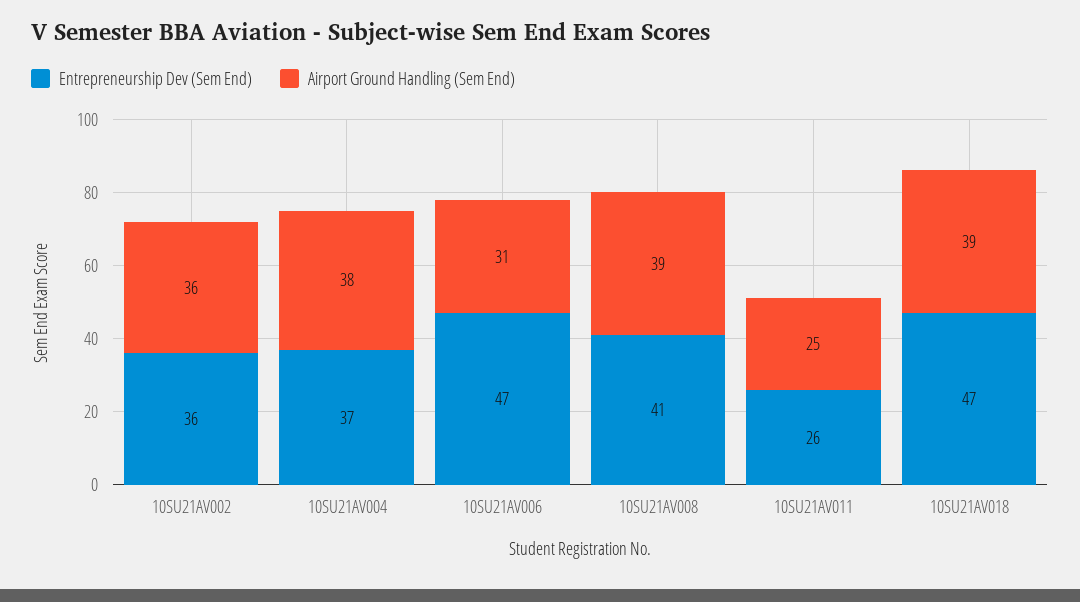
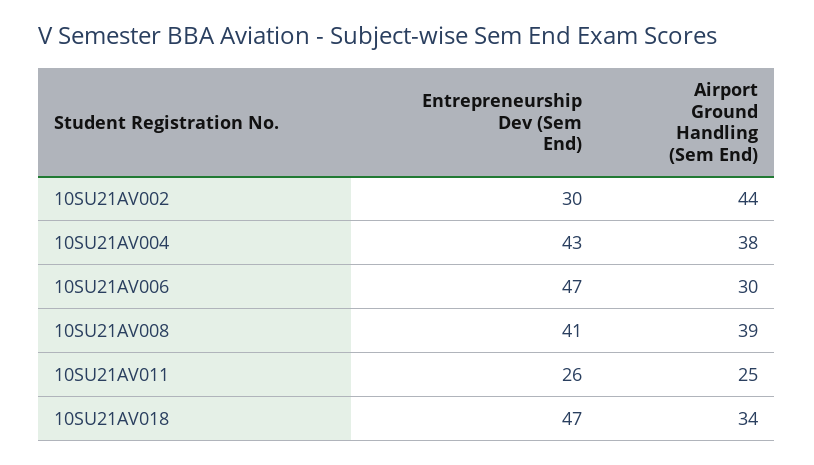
  {
    "Entrepreneurship Dev (Sem End)": {
-     "10SU21AV002": 36,
+     "10SU21AV002": 30,
-     "10SU21AV004": 37,
+     "10SU21AV004": 43,
      "10SU21AV006": 47,
      "10SU21AV008": 41,
      "10SU21AV011": 26,
      "10SU21AV018": 47
    },
    "Airport Ground Handling (Sem End)": {
-     "10SU21AV002": 36,
+     "10SU21AV002": 44,
      "10SU21AV004": 38,
-     "10SU21AV006": 31,
+     "10SU21AV006": 30,
      "10SU21AV008": 39,
      "10SU21AV011": 25,
-     "10SU21AV018": 39
+     "10SU21AV018": 34
    }
  }

